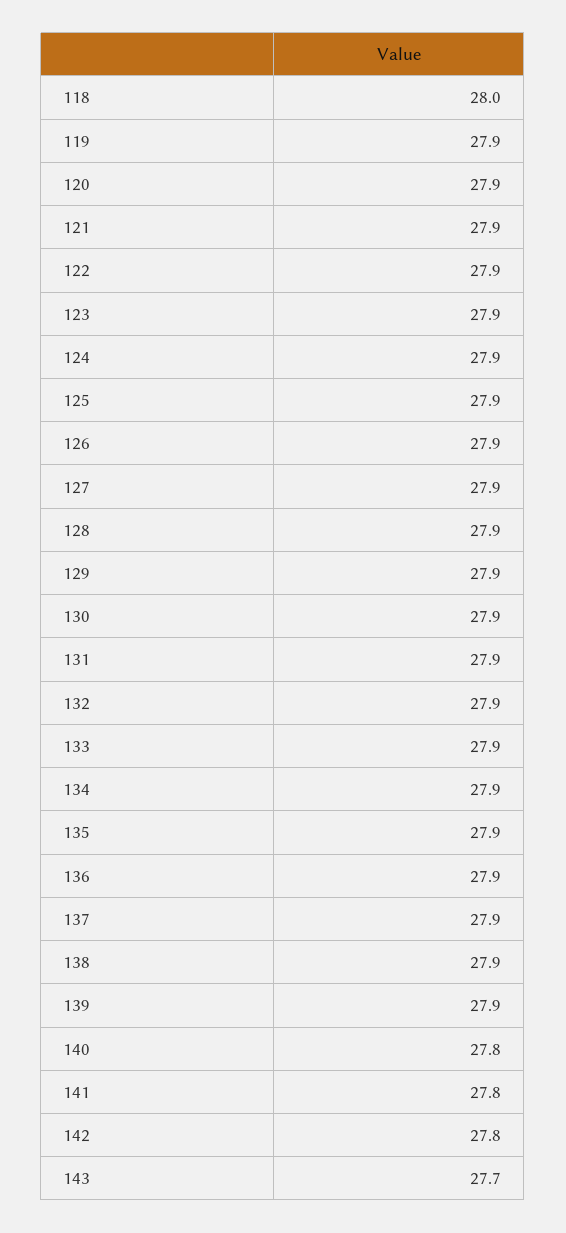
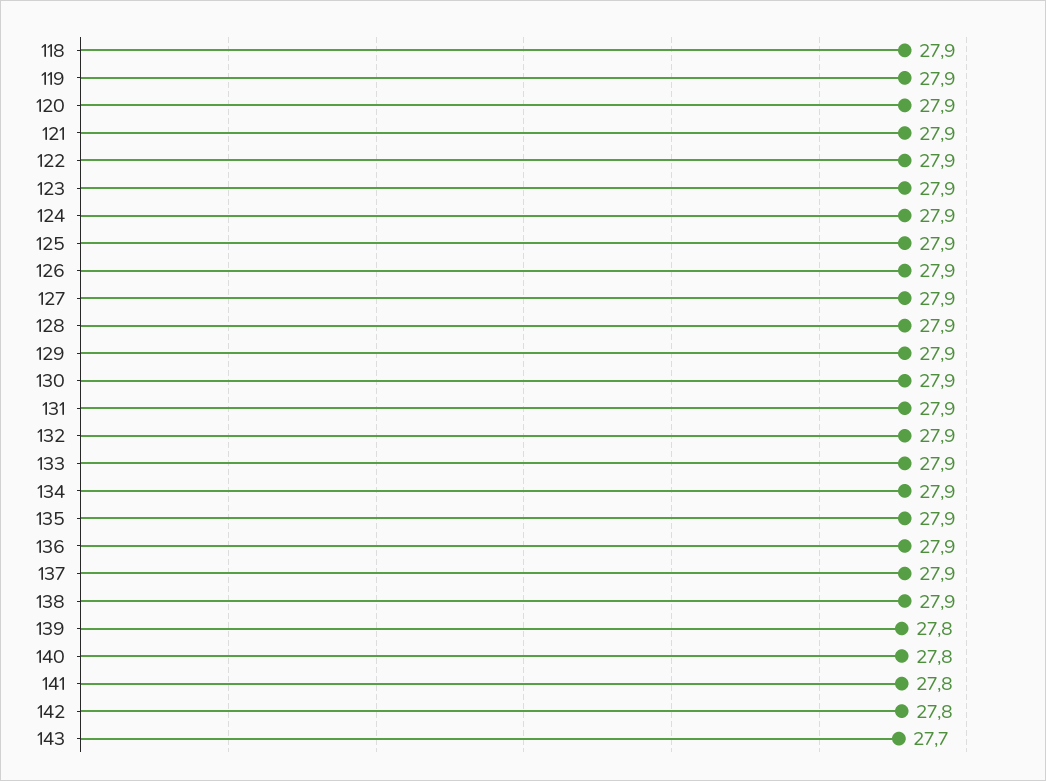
  {
-   "118": 28,
+   "118": 27.9,
    "119": 27.9,
    "120": 27.9,
    "121": 27.9,
    "122": 27.9,
    "123": 27.9,
    "124": 27.9,
    "125": 27.9,
    "126": 27.9,
    "127": 27.9,
    "128": 27.9,
    "129": 27.9,
    "130": 27.9,
    "131": 27.9,
    "132": 27.9,
    "133": 27.9,
    "134": 27.9,
    "135": 27.9,
    "136": 27.9,
    "137": 27.9,
    "138": 27.9,
-   "139": 27.9,
+   "139": 27.8,
    "140": 27.8,
    "141": 27.8,
    "142": 27.8,
    "143": 27.7
  }

